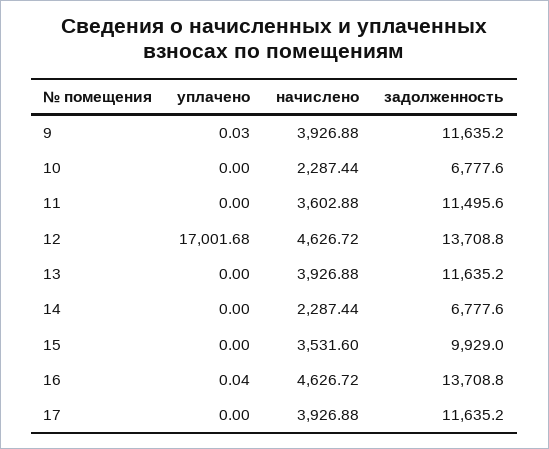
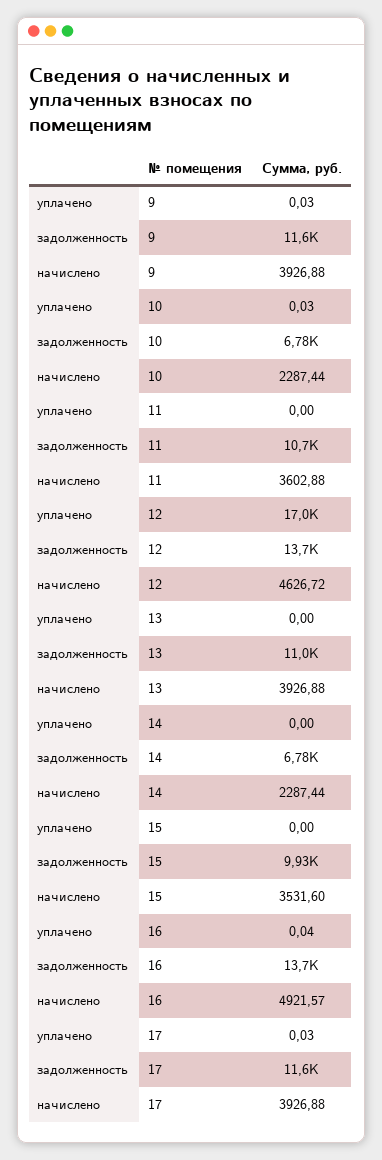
  {
    "уплачено": {
      "9": 0.03,
-     "10": 0,
+     "10": 0.03,
      "11": 0,
      "12": 17001.68,
      "13": 0,
      "14": 0,
      "15": 0,
      "16": 0.04,
-     "17": 0
+     "17": 0.03
    },
    "начислено": {
      "9": 3926.88,
      "10": 2287.44,
      "11": 3602.88,
      "12": 4626.72,
      "13": 3926.88,
      "14": 2287.44,
      "15": 3531.6,
-     "16": 4626.72,
+     "16": 4921.57,
      "17": 3926.88
    },
    "задолженность": {
      "9": 11635.2,
      "10": 6777.6,
-     "11": 11495.6,
+     "11": 10700,
      "12": 13708.8,
-     "13": 11635.2,
+     "13": 11000,
      "14": 6777.6,
      "15": 9929,
      "16": 13708.8,
      "17": 11635.2
    }
  }

